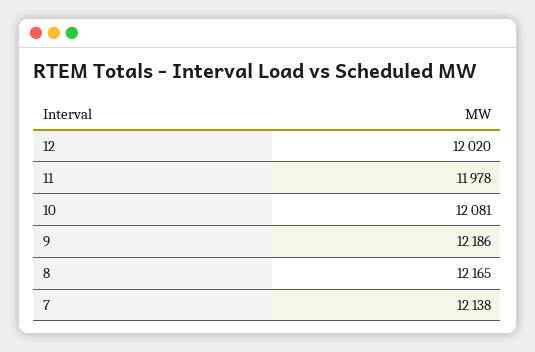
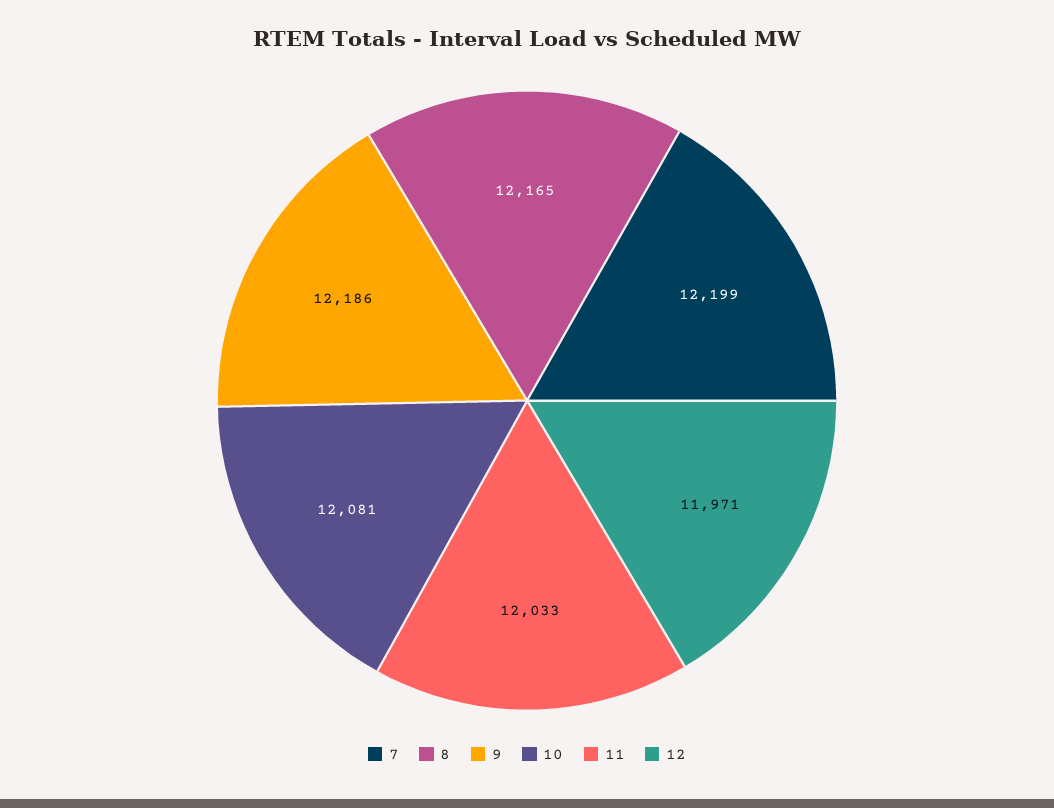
  {
-   "12": 12020,
+   "12": 11971,
-   "11": 11978,
+   "11": 12033,
    "10": 12081,
    "9": 12186,
    "8": 12165,
-   "7": 12138
+   "7": 12199
  }

